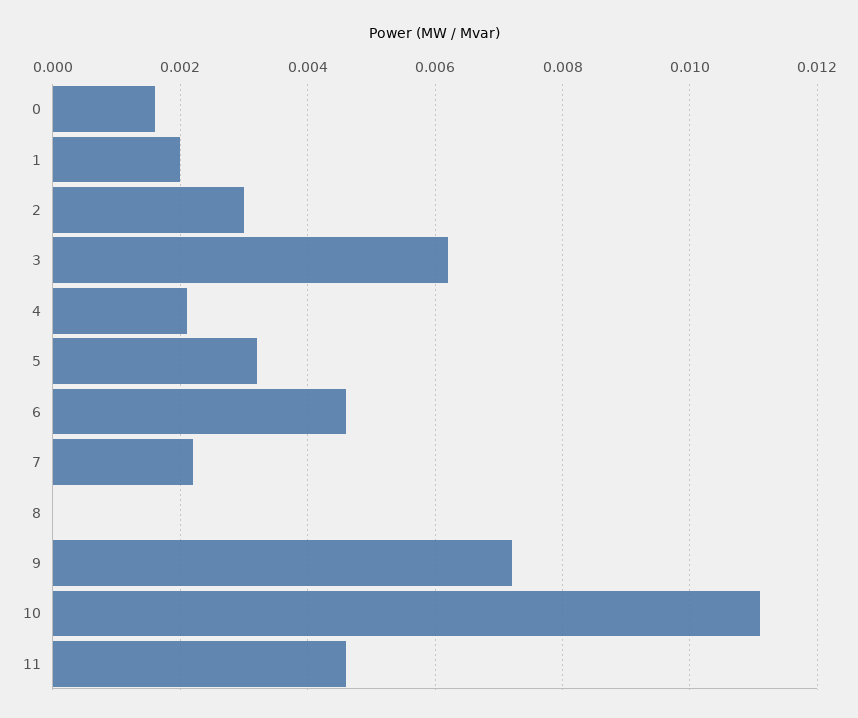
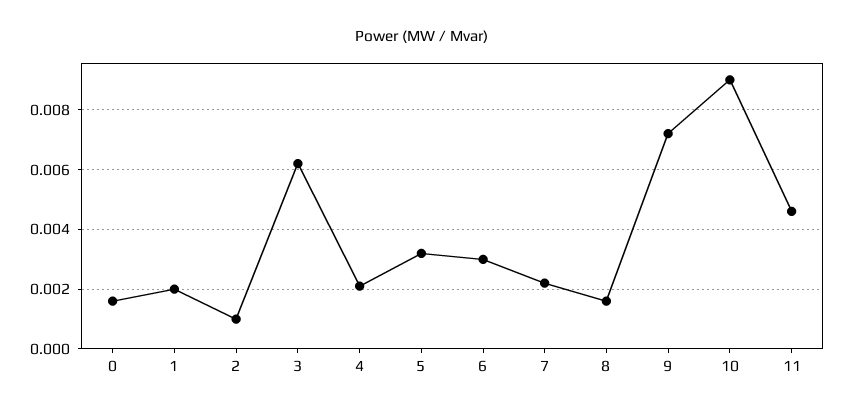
  {
    "0": 0.0015,
    "1": 0.002,
-   "2": 0.003,
+   "2": 0.001,
    "3": 0.006,
    "4": 0.002,
    "5": 0.003,
-   "6": 0.0045,
+   "6": 0.003,
    "7": 0.002,
-   "8": 0,
+   "8": 0.0015,
    "9": 0.007,
-   "10": 0.011,
+   "10": 0.009,
    "11": 0.0045
  }

